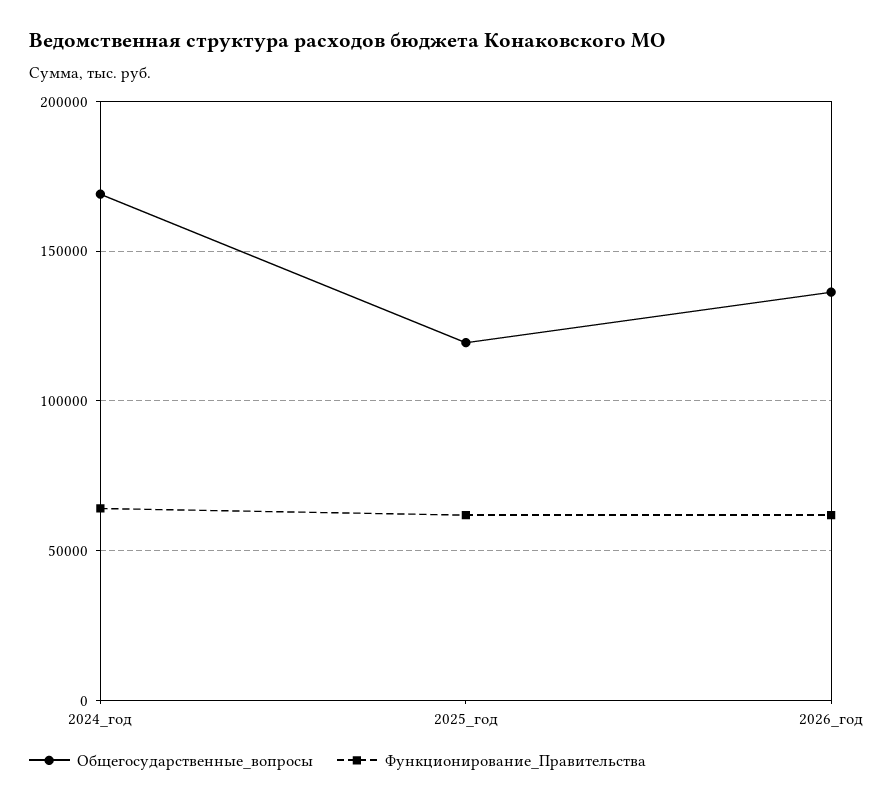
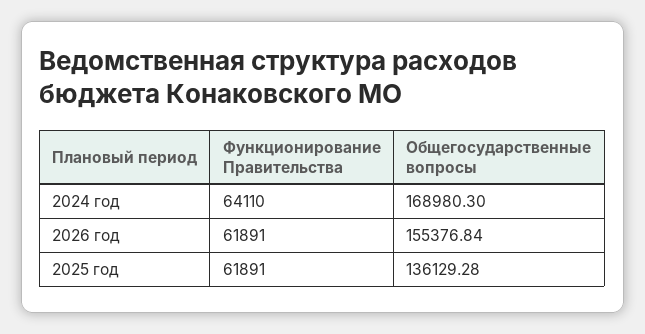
  {
    "Общегосударственные_вопросы": {
      "2024_год": 168980.3,
-     "2025_год": 120000,
+     "2025_год": 136129.28,
-     "2026_год": 135000
+     "2026_год": 155376.84
    },
    "Функционирование_Правительства": {
      "2024_год": 64110,
      "2025_год": 61891,
      "2026_год": 61891
    }
  }

